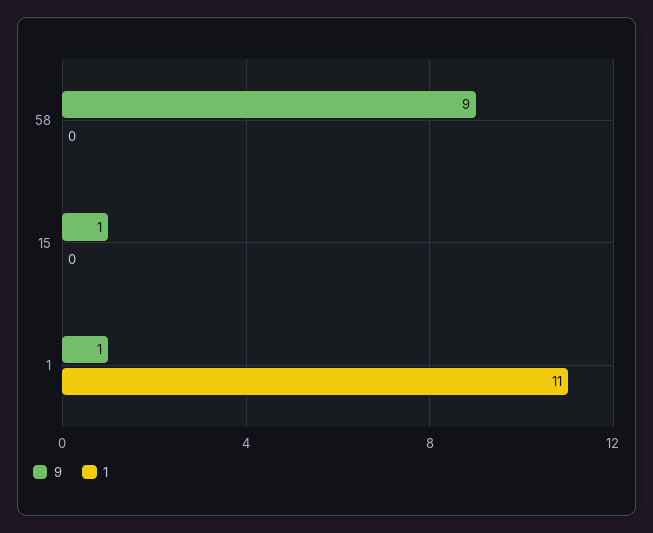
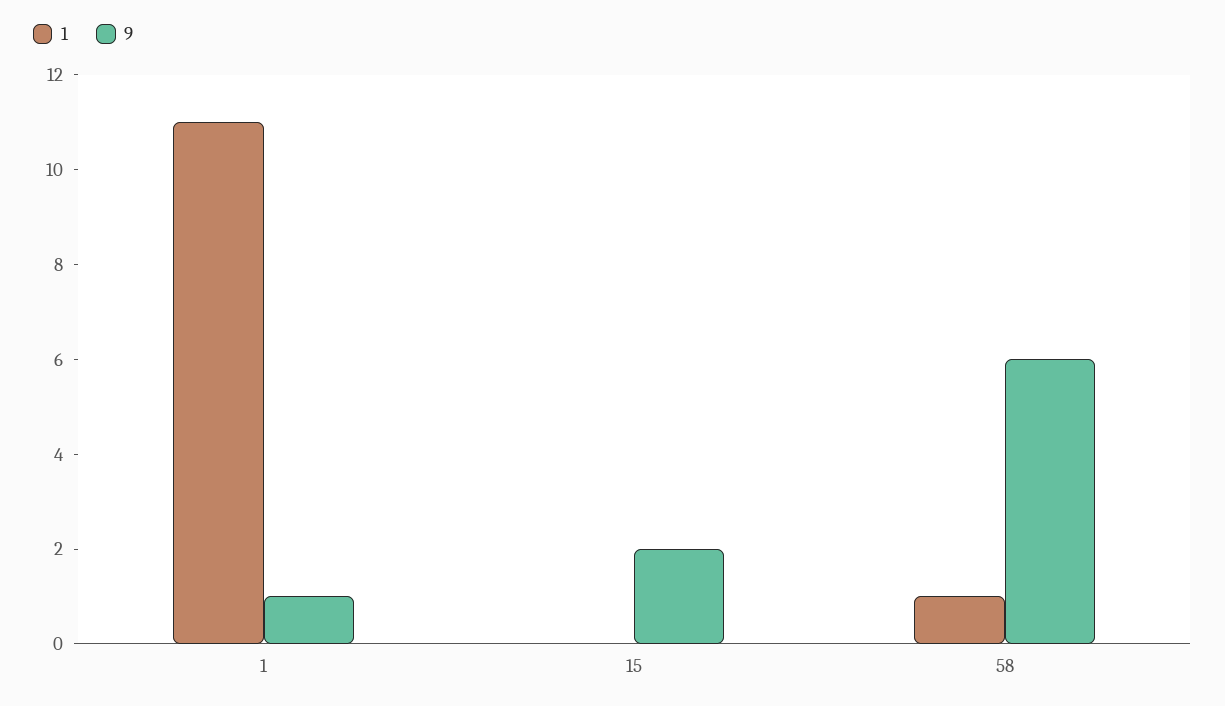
  {
    "9": {
-     "58": 9,
+     "58": 6,
-     "15": 1,
+     "15": 2,
      "1": 1
    },
    "1": {
-     "58": 0,
+     "58": 1,
      "15": 0,
      "1": 11
    }
  }

